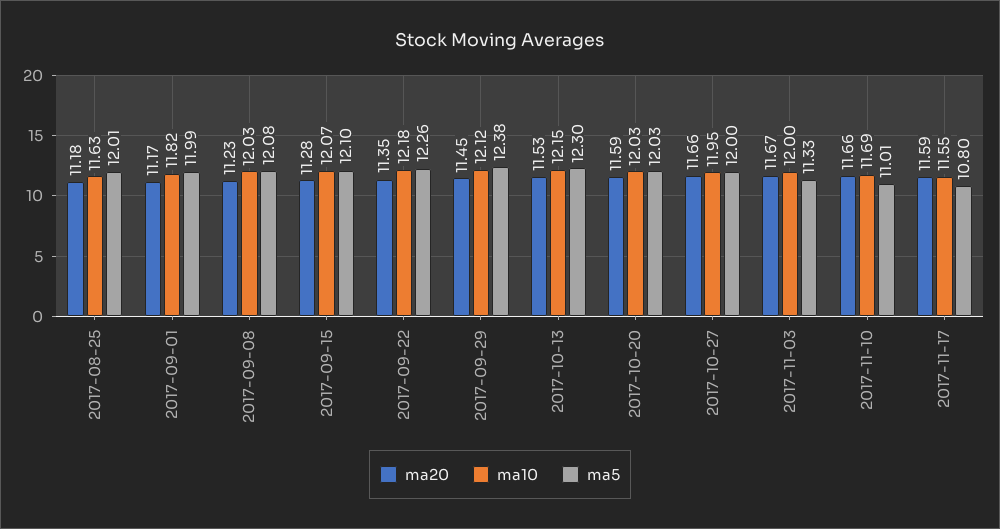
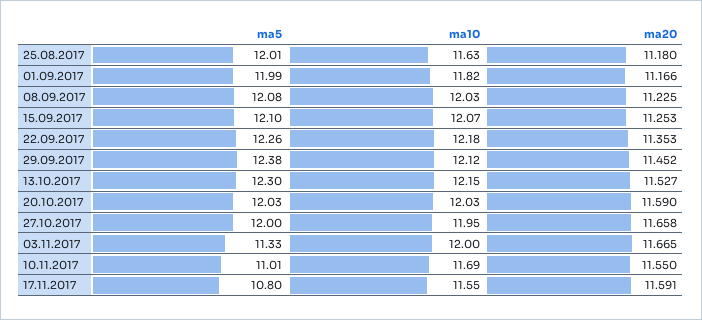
  {
    "ma20": {
      "2017-08-25": 11.18,
      "2017-09-01": 11.166,
      "2017-09-08": 11.225,
-     "2017-09-15": 11.28,
+     "2017-09-15": 11.253,
      "2017-09-22": 11.353,
      "2017-09-29": 11.452,
      "2017-10-13": 11.527,
      "2017-10-20": 11.59,
      "2017-10-27": 11.658,
      "2017-11-03": 11.665,
-     "2017-11-10": 11.66,
+     "2017-11-10": 11.55,
      "2017-11-17": 11.591
    },
    "ma10": {
      "2017-08-25": 11.63,
      "2017-09-01": 11.82,
      "2017-09-08": 12.03,
      "2017-09-15": 12.07,
      "2017-09-22": 12.18,
      "2017-09-29": 12.12,
      "2017-10-13": 12.15,
      "2017-10-20": 12.03,
      "2017-10-27": 11.95,
      "2017-11-03": 12,
      "2017-11-10": 11.69,
      "2017-11-17": 11.55
    },
    "ma5": {
      "2017-08-25": 12.01,
      "2017-09-01": 11.99,
      "2017-09-08": 12.08,
      "2017-09-15": 12.1,
      "2017-09-22": 12.26,
      "2017-09-29": 12.38,
      "2017-10-13": 12.3,
      "2017-10-20": 12.03,
      "2017-10-27": 12,
      "2017-11-03": 11.33,
      "2017-11-10": 11.01,
      "2017-11-17": 10.8
    }
  }

